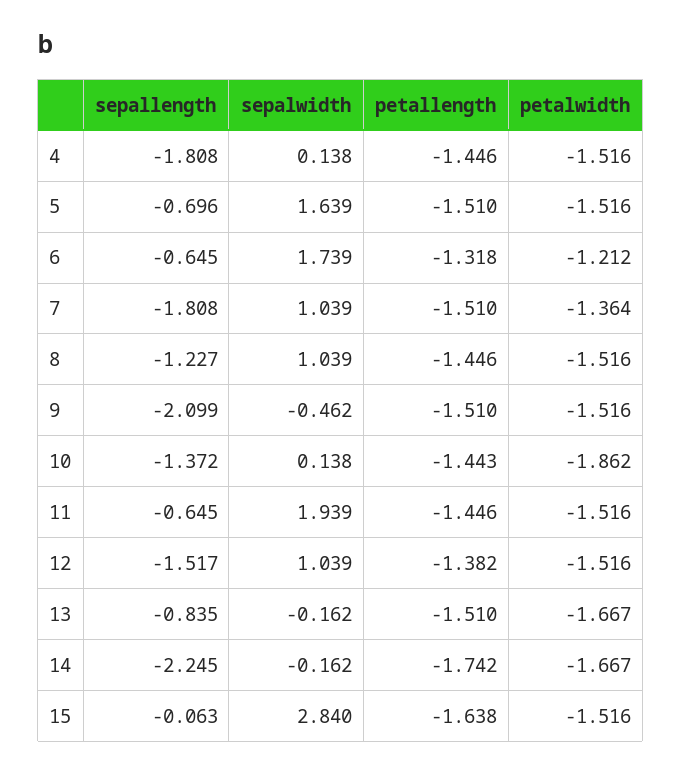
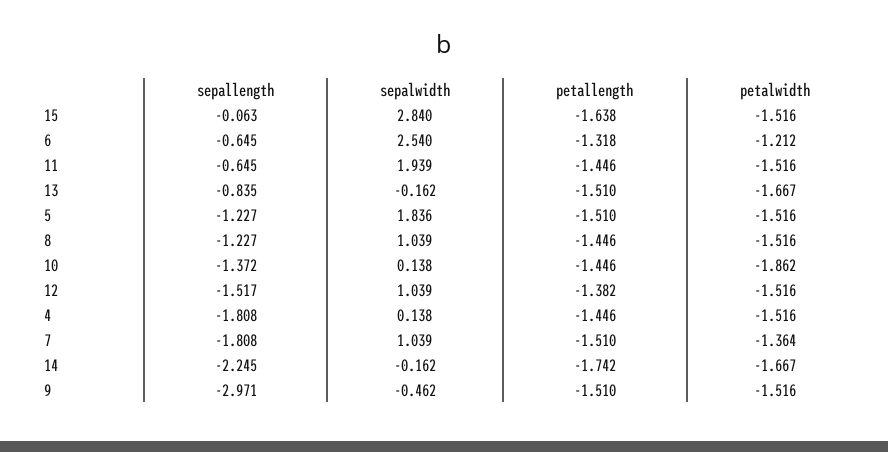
  {
    "sepallength": {
      "4": -1.808,
-     "5": -0.696,
+     "5": -1.227,
      "6": -0.645,
      "7": -1.808,
      "8": -1.227,
-     "9": -2.099,
+     "9": -2.971,
      "10": -1.372,
      "11": -0.645,
      "12": -1.517,
      "13": -0.835,
      "14": -2.245,
      "15": -0.063
    },
    "sepalwidth": {
      "4": 0.138,
-     "5": 1.639,
+     "5": 1.836,
-     "6": 1.739,
+     "6": 2.54,
      "7": 1.039,
      "8": 1.039,
      "9": -0.462,
      "10": 0.138,
      "11": 1.939,
      "12": 1.039,
      "13": -0.162,
      "14": -0.162,
      "15": 2.84
    },
    "petallength": {
      "4": -1.446,
      "5": -1.51,
      "6": -1.318,
      "7": -1.51,
      "8": -1.446,
      "9": -1.51,
-     "10": -1.443,
+     "10": -1.446,
      "11": -1.446,
      "12": -1.382,
      "13": -1.51,
      "14": -1.742,
      "15": -1.638
    },
    "petalwidth": {
      "4": -1.516,
      "5": -1.516,
      "6": -1.212,
      "7": -1.364,
      "8": -1.516,
      "9": -1.516,
      "10": -1.862,
      "11": -1.516,
      "12": -1.516,
      "13": -1.667,
      "14": -1.667,
      "15": -1.516
    }
  }

